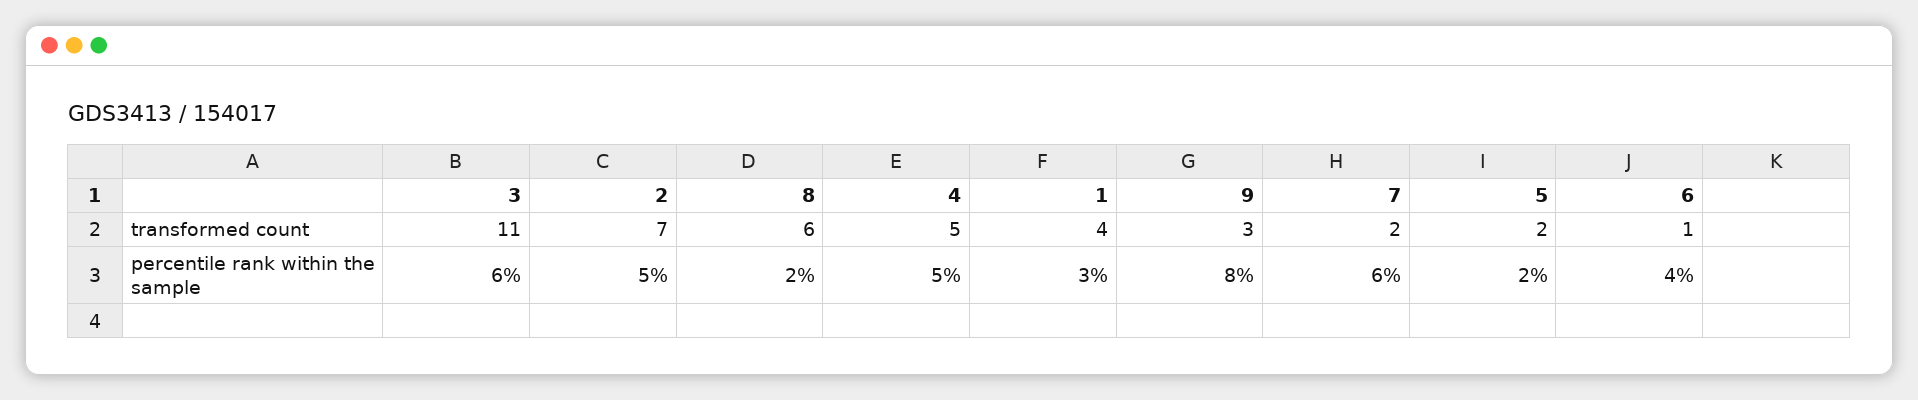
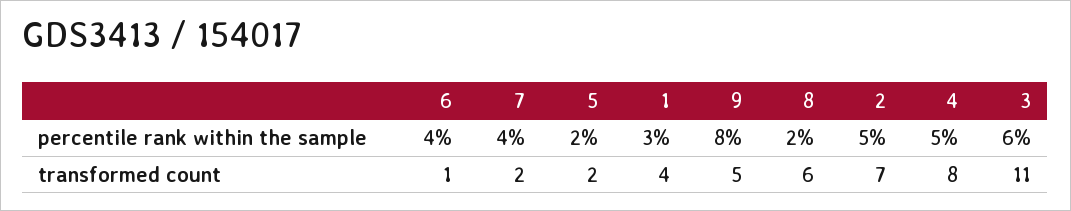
  {
    "3": {
      "transformed count": 11,
      "percentile rank within the sample": 6
    },
    "2": {
      "transformed count": 7,
      "percentile rank within the sample": 5
    },
    "8": {
      "transformed count": 6,
      "percentile rank within the sample": 2
    },
    "4": {
-     "transformed count": 5,
+     "transformed count": 8,
      "percentile rank within the sample": 5
    },
    "1": {
      "transformed count": 4,
      "percentile rank within the sample": 3
    },
    "9": {
-     "transformed count": 3,
+     "transformed count": 5,
      "percentile rank within the sample": 8
    },
    "7": {
      "transformed count": 2,
-     "percentile rank within the sample": 6
+     "percentile rank within the sample": 4
    },
    "5": {
      "transformed count": 2,
      "percentile rank within the sample": 2
    },
    "6": {
      "transformed count": 1,
      "percentile rank within the sample": 4
    }
  }

